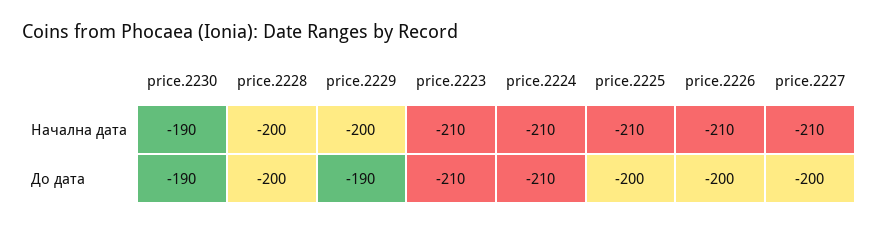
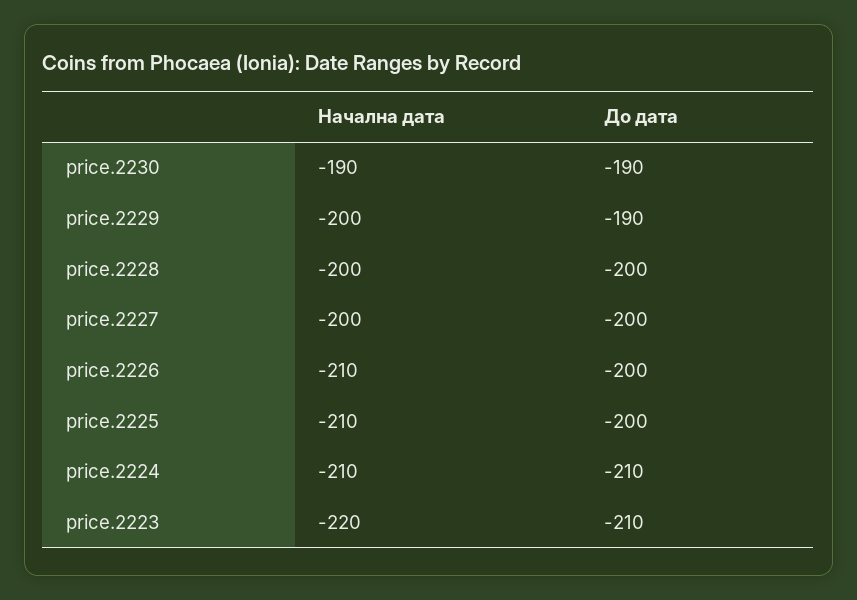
  {
    "price.2230": {
      "Начална дата": -190,
      "До дата": -190
    },
    "price.2228": {
      "Начална дата": -200,
      "До дата": -200
    },
    "price.2229": {
      "Начална дата": -200,
      "До дата": -190
    },
    "price.2223": {
-     "Начална дата": -210,
+     "Начална дата": -220,
      "До дата": -210
    },
    "price.2224": {
      "Начална дата": -210,
      "До дата": -210
    },
    "price.2225": {
      "Начална дата": -210,
      "До дата": -200
    },
    "price.2226": {
      "Начална дата": -210,
      "До дата": -200
    },
    "price.2227": {
-     "Начална дата": -210,
+     "Начална дата": -200,
      "До дата": -200
    }
  }

